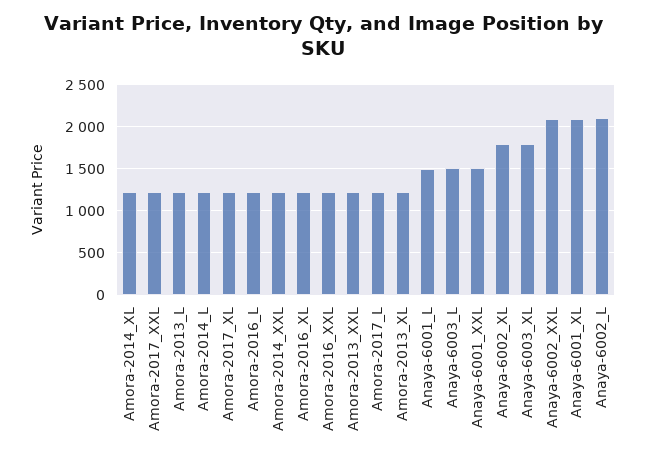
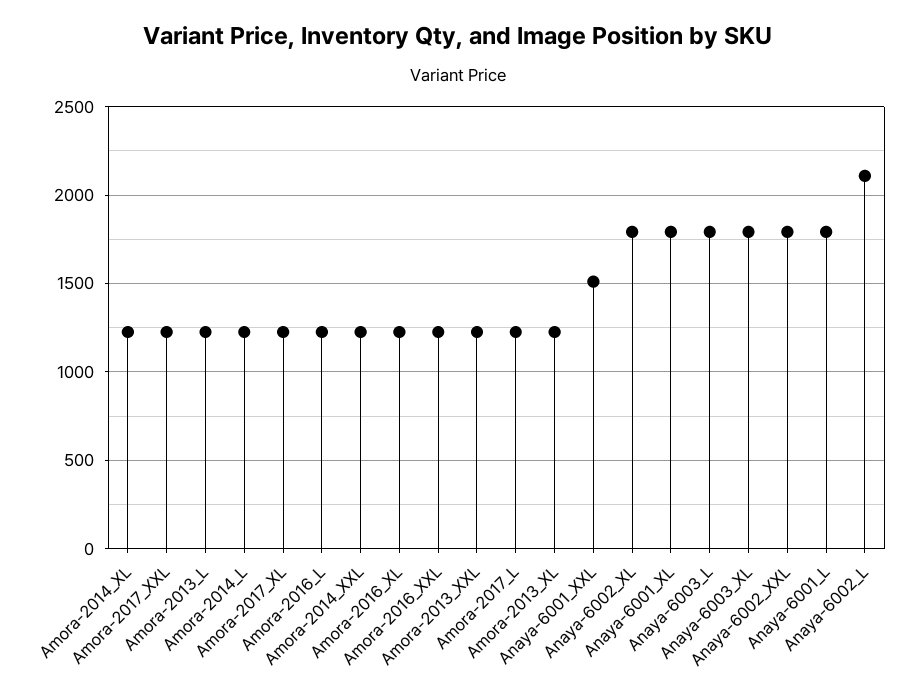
  {
    "Amora-2014_XL": 1250,
    "Amora-2017_XXL": 1250,
    "Amora-2013_L": 1250,
    "Amora-2014_L": 1250,
    "Amora-2017_XL": 1250,
    "Amora-2016_L": 1250,
    "Amora-2014_XXL": 1250,
    "Amora-2016_XL": 1250,
    "Amora-2016_XXL": 1250,
    "Amora-2013_XXL": 1250,
    "Amora-2017_L": 1250,
    "Amora-2013_XL": 1250,
-   "Anaya-6001_L": 1500,
+   "Anaya-6001_L": 1800,
-   "Anaya-6003_L": 1500,
+   "Anaya-6003_L": 1800,
    "Anaya-6001_XXL": 1500,
    "Anaya-6002_XL": 1800,
    "Anaya-6003_XL": 1800,
-   "Anaya-6002_XXL": 2100,
+   "Anaya-6002_XXL": 1800,
-   "Anaya-6001_XL": 2100,
+   "Anaya-6001_XL": 1800,
    "Anaya-6002_L": 2100
  }

